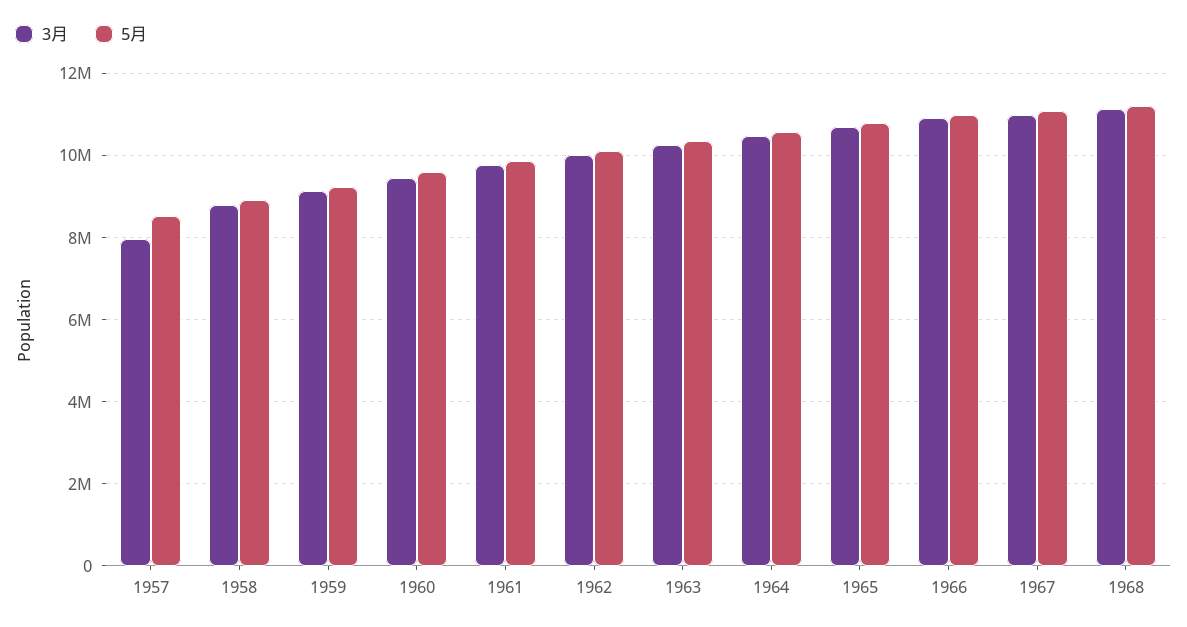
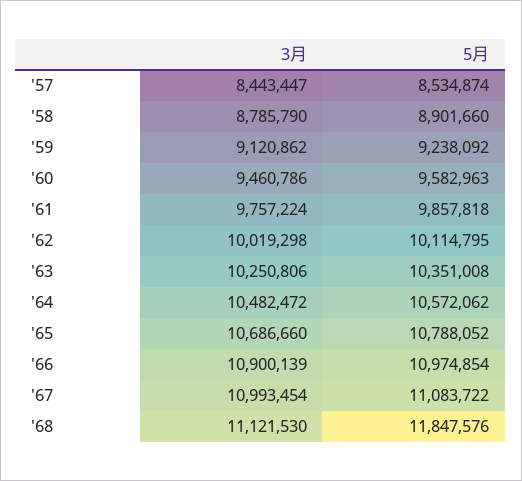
  {
    "3月": {
-     "1957": 8000000,
+     "1957": 8443447,
      "1958": 8785790,
      "1959": 9120862,
      "1960": 9460786,
      "1961": 9757224,
      "1962": 10019298,
      "1963": 10250806,
      "1964": 10482472,
      "1965": 10686660,
      "1966": 10900139,
      "1967": 10993454,
      "1968": 11121530
    },
    "5月": {
      "1957": 8534874,
      "1958": 8901660,
      "1959": 9238092,
      "1960": 9582963,
      "1961": 9857818,
      "1962": 10114795,
      "1963": 10351008,
      "1964": 10572062,
      "1965": 10788052,
      "1966": 10974854,
      "1967": 11083722,
-     "1968": 11200000
+     "1968": 11847576
    }
  }

